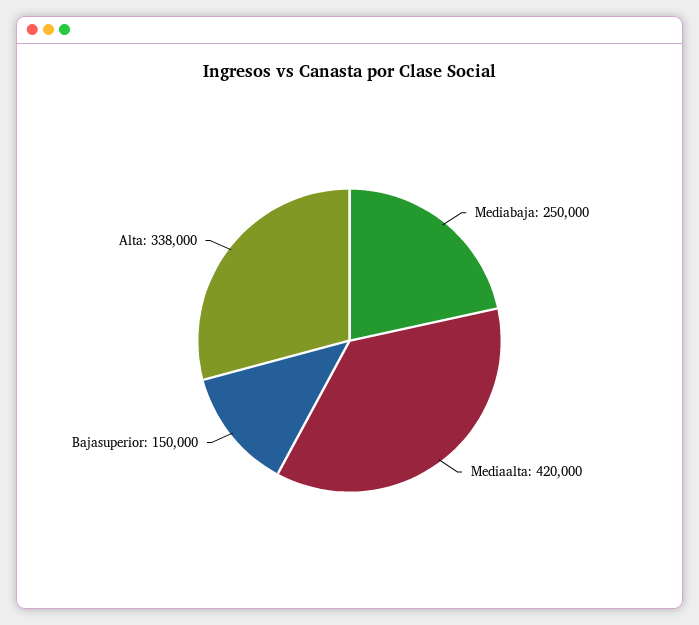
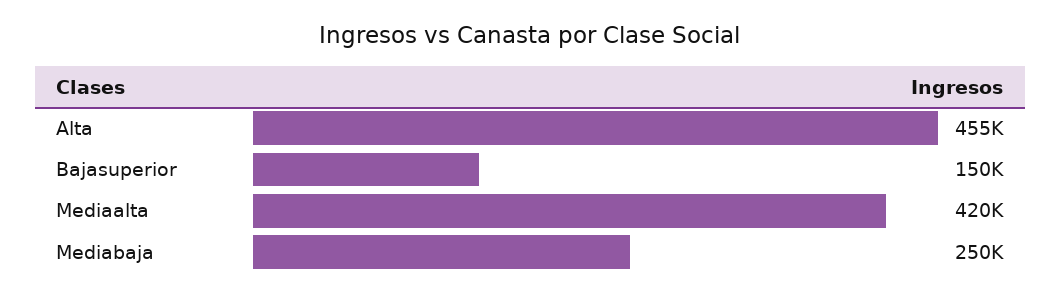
  {
    "Mediabaja": 250000,
    "Mediaalta": 420000,
    "Bajasuperior": 150000,
-   "Alta": 338000
+   "Alta": 455000
  }

